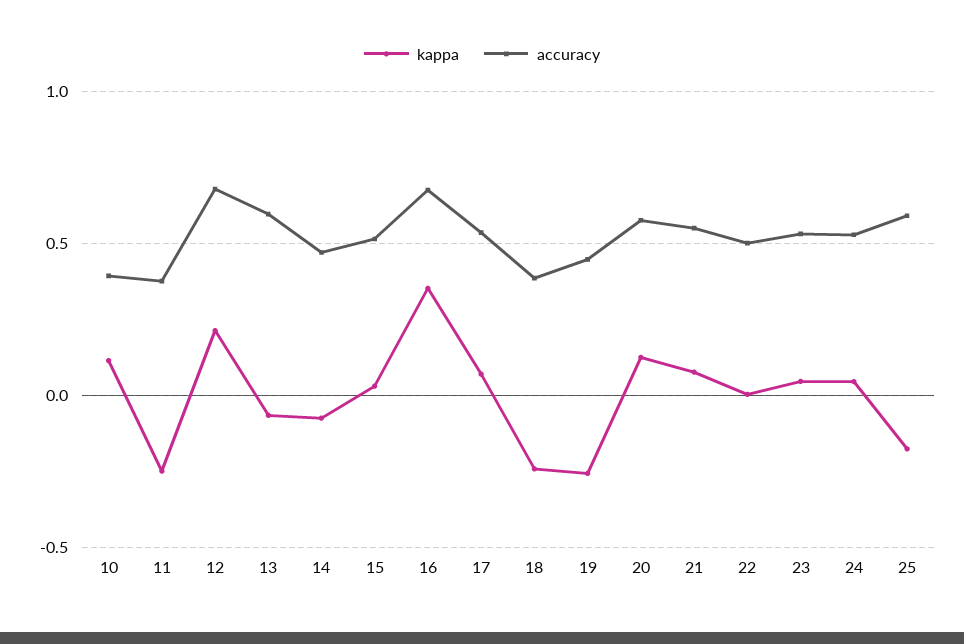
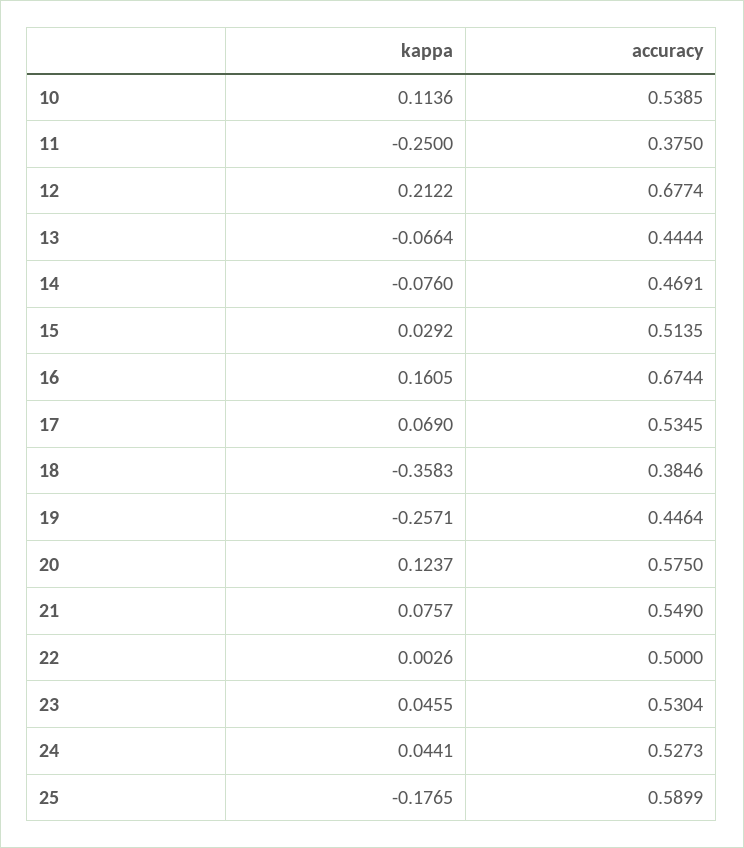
  {
    "kappa": {
      "10": 0.1136,
      "11": -0.25,
      "12": 0.2122,
      "13": -0.0664,
      "14": -0.076,
      "15": 0.0292,
-     "16": 0.35,
+     "16": 0.1605,
      "17": 0.069,
-     "18": -0.25,
+     "18": -0.3583,
      "19": -0.2571,
      "20": 0.1237,
      "21": 0.0757,
      "22": 0.0026,
      "23": 0.0455,
      "24": 0.0441,
      "25": -0.1765
    },
    "accuracy": {
-     "10": 0.4,
+     "10": 0.5385,
      "11": 0.375,
      "12": 0.6774,
-     "13": 0.6,
+     "13": 0.4444,
      "14": 0.4691,
      "15": 0.5135,
      "16": 0.6744,
      "17": 0.5345,
      "18": 0.3846,
      "19": 0.4464,
      "20": 0.575,
      "21": 0.549,
      "22": 0.5,
      "23": 0.5304,
      "24": 0.5273,
      "25": 0.5899
    }
  }

